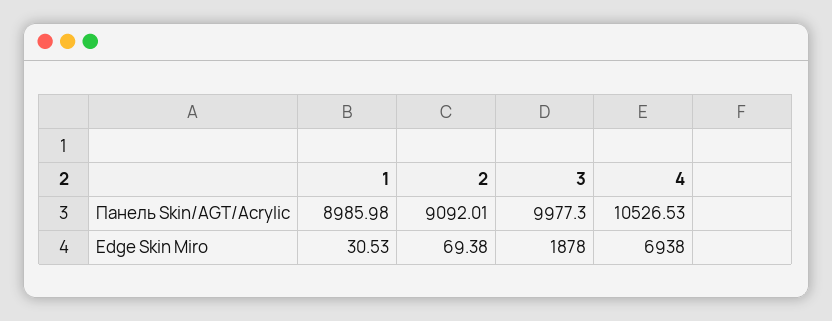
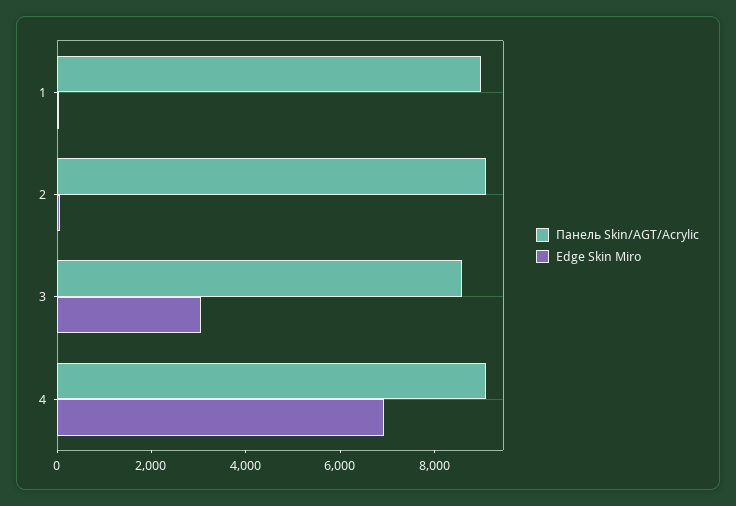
  {
    "Панель Skin/AGT/Acrylic": {
      "1": 8985.98,
      "2": 9092.01,
-     "3": 9977.3,
+     "3": 8500,
-     "4": 10526.53
+     "4": 9000
    },
    "Edge Skin Miro": {
      "1": 30.53,
      "2": 69.38,
-     "3": 1878,
+     "3": 3000,
      "4": 6938
    }
  }

